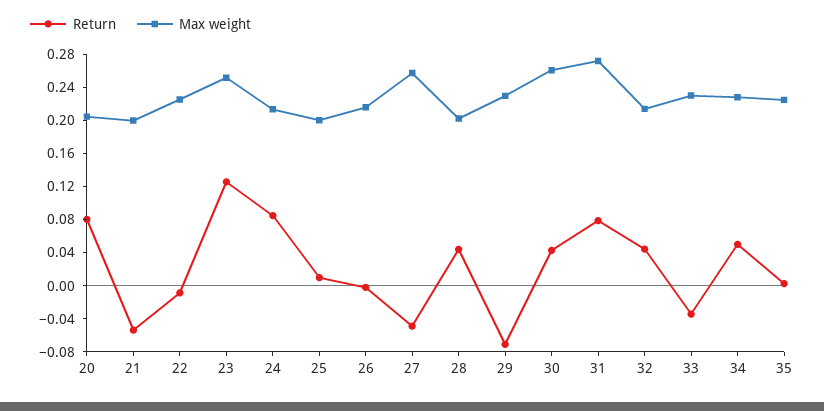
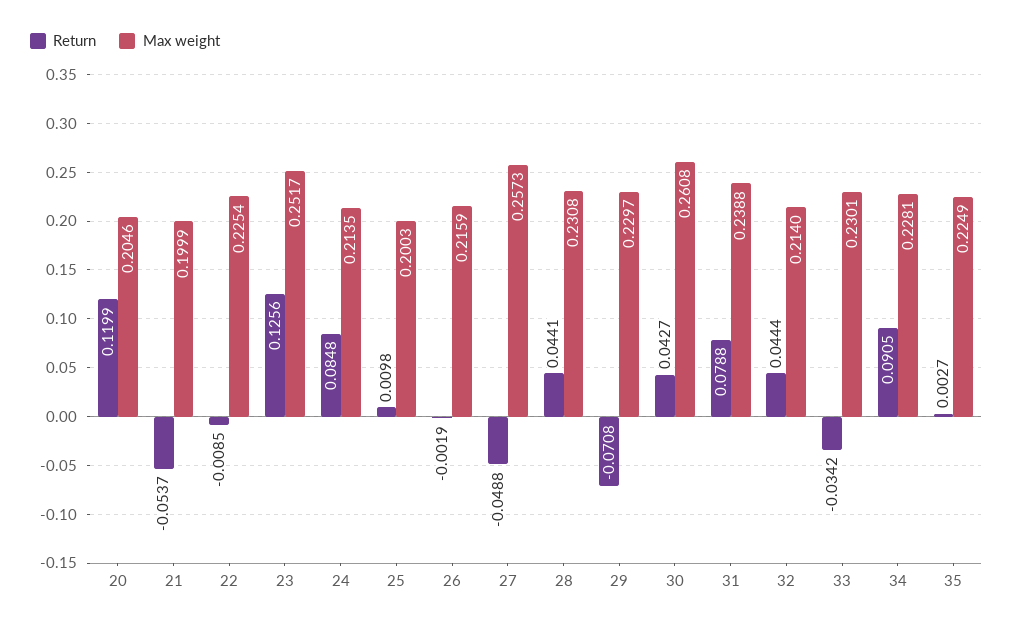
  {
    "Return": {
-     "20": 0.08,
+     "20": 0.1199,
      "21": -0.0537,
      "22": -0.0085,
      "23": 0.1256,
      "24": 0.0848,
      "25": 0.0098,
      "26": -0.0019,
      "27": -0.0488,
      "28": 0.0441,
      "29": -0.0708,
      "30": 0.0427,
      "31": 0.0788,
      "32": 0.0444,
      "33": -0.0342,
-     "34": 0.05,
+     "34": 0.0905,
      "35": 0.0027
    },
    "Max weight": {
      "20": 0.2046,
      "21": 0.1999,
      "22": 0.2254,
      "23": 0.2517,
      "24": 0.2135,
      "25": 0.2003,
      "26": 0.2159,
      "27": 0.2573,
-     "28": 0.2,
+     "28": 0.2308,
      "29": 0.2297,
      "30": 0.2608,
-     "31": 0.27,
+     "31": 0.2388,
      "32": 0.214,
      "33": 0.2301,
      "34": 0.2281,
      "35": 0.2249
    }
  }

